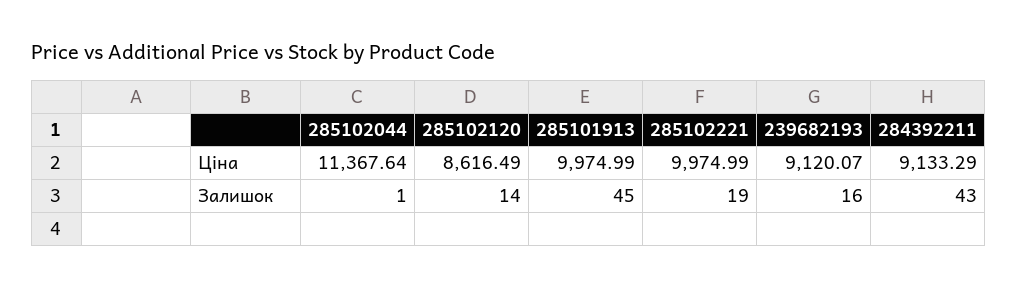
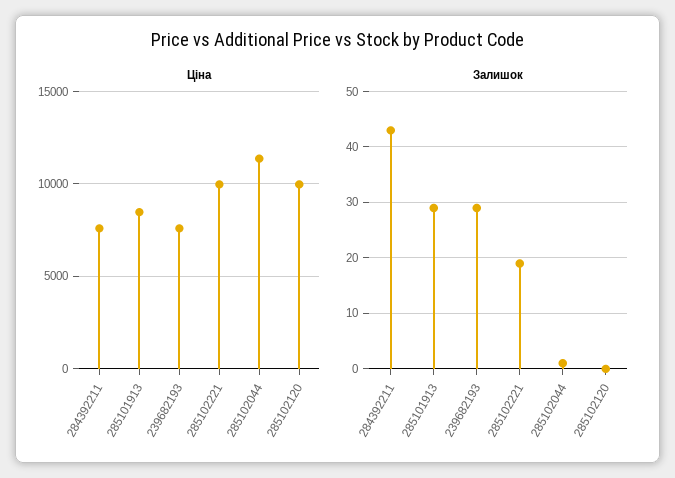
  {
    "Ціна": {
      "285102044": 11367.64,
-     "285102120": 8616.49,
+     "285102120": 10000,
-     "285101913": 9974.99,
+     "285101913": 8500,
      "285102221": 9974.99,
-     "239682193": 9120.07,
+     "239682193": 7500,
-     "284392211": 9133.29
+     "284392211": 7500
    },
    "Залишок": {
      "285102044": 1,
-     "285102120": 14,
+     "285102120": 0,
-     "285101913": 45,
+     "285101913": 30,
      "285102221": 19,
-     "239682193": 16,
+     "239682193": 30,
      "284392211": 43
    }
  }

